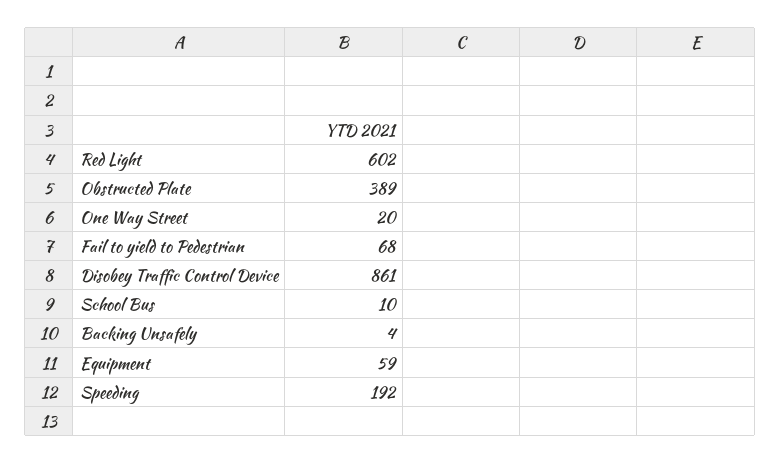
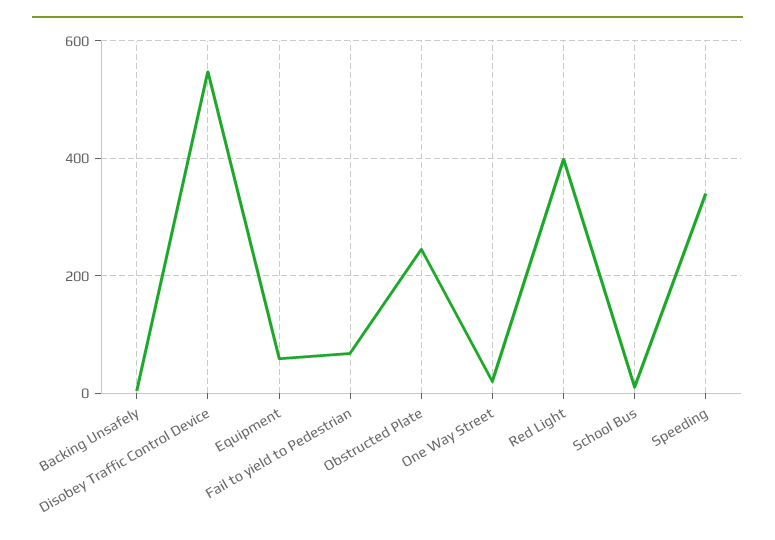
  {
-   "Red Light": 602,
+   "Red Light": 400,
-   "Obstructed Plate": 389,
+   "Obstructed Plate": 240,
    "One Way Street": 20,
    "Fail to yield to Pedestrian": 68,
-   "Disobey Traffic Control Device": 861,
+   "Disobey Traffic Control Device": 540,
    "School Bus": 10,
    "Backing Unsafely": 4,
    "Equipment": 59,
-   "Speeding": 192
+   "Speeding": 340
  }

